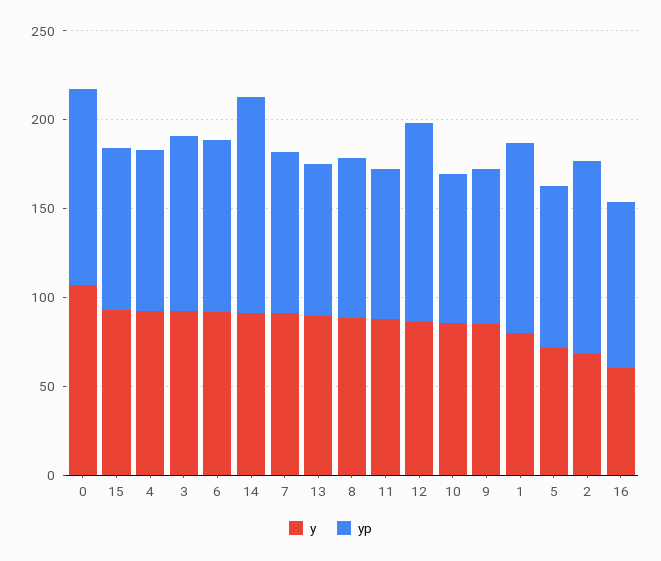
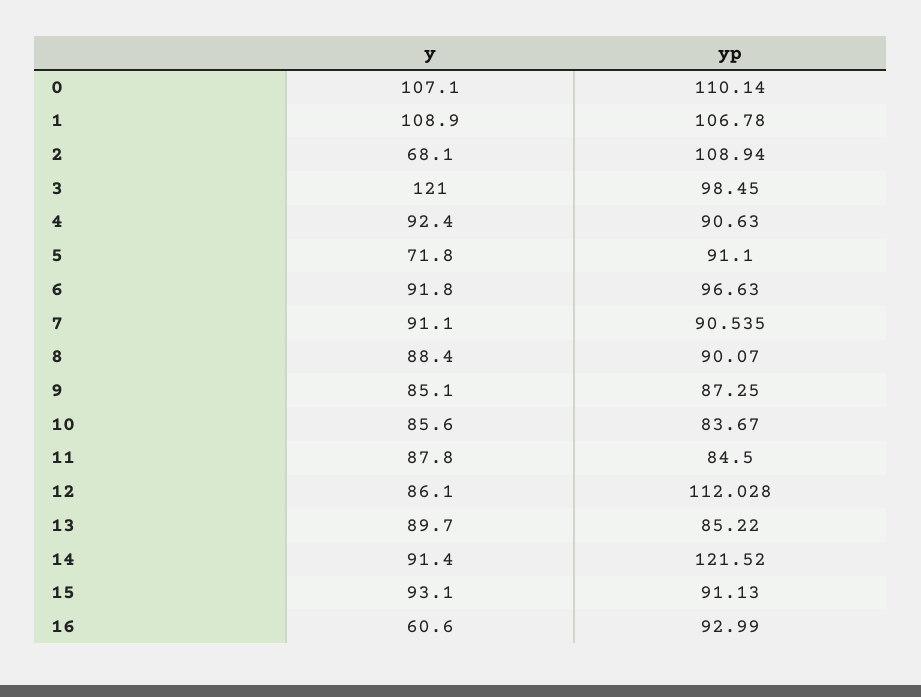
  {
    "y": {
      "0": 107.1,
      "15": 93.1,
      "4": 92.4,
-     "3": 90,
+     "3": 121,
      "6": 91.8,
      "14": 91.4,
      "7": 91.1,
      "13": 89.7,
      "8": 88.4,
      "11": 87.8,
      "12": 86.1,
      "10": 85.6,
      "9": 85.1,
-     "1": 80,
+     "1": 108.9,
      "5": 71.8,
      "2": 68.1,
      "16": 60.6
    },
    "yp": {
      "0": 110.14,
      "15": 91.13,
      "4": 90.63,
      "3": 98.45,
      "6": 96.63,
      "14": 121.52,
      "7": 90.535,
      "13": 85.22,
      "8": 90.07,
      "11": 84.5,
      "12": 112.028,
      "10": 83.67,
      "9": 87.25,
      "1": 106.78,
      "5": 91.1,
      "2": 108.94,
      "16": 92.99
    }
  }

